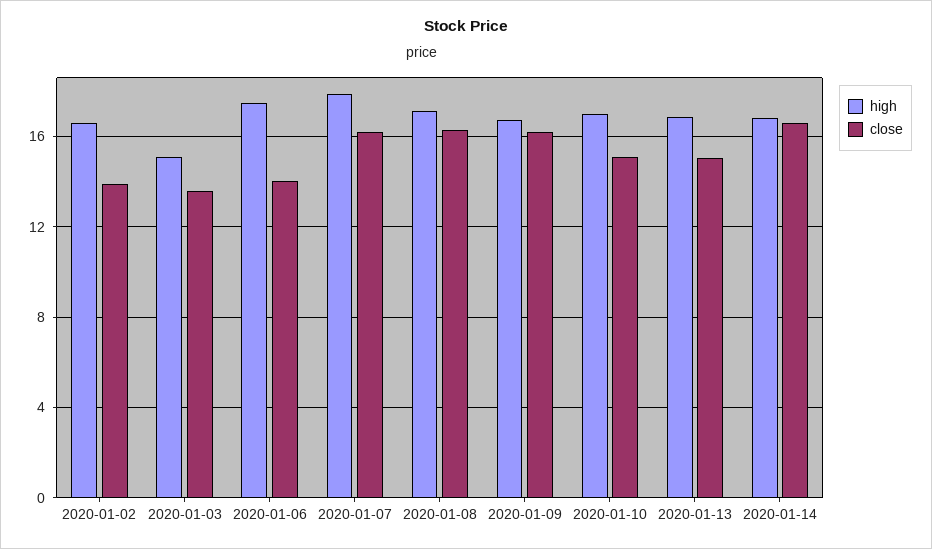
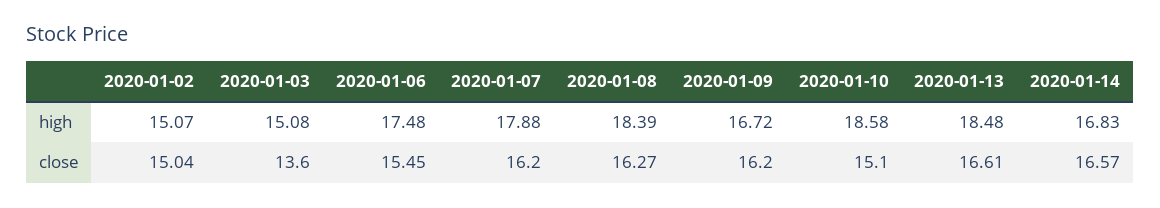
  {
    "high": {
-     "2020-01-02": 16.5,
+     "2020-01-02": 15.07,
      "2020-01-03": 15.08,
      "2020-01-06": 17.48,
      "2020-01-07": 17.88,
-     "2020-01-08": 17,
+     "2020-01-08": 18.39,
      "2020-01-09": 16.72,
-     "2020-01-10": 17,
+     "2020-01-10": 18.58,
-     "2020-01-13": 17,
+     "2020-01-13": 18.48,
      "2020-01-14": 16.83
    },
    "close": {
-     "2020-01-02": 14,
+     "2020-01-02": 15.04,
      "2020-01-03": 13.6,
-     "2020-01-06": 14,
+     "2020-01-06": 15.45,
      "2020-01-07": 16.2,
      "2020-01-08": 16.27,
      "2020-01-09": 16.2,
      "2020-01-10": 15.1,
-     "2020-01-13": 15,
+     "2020-01-13": 16.61,
      "2020-01-14": 16.57
    }
  }

